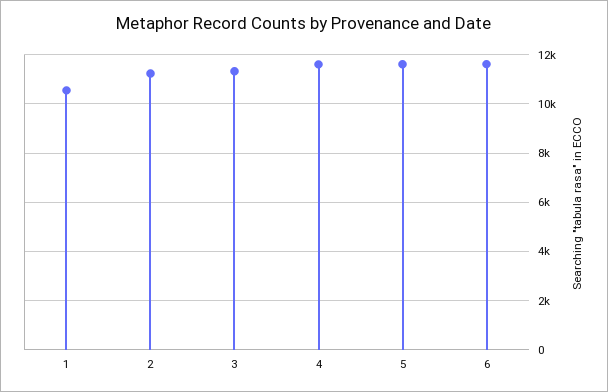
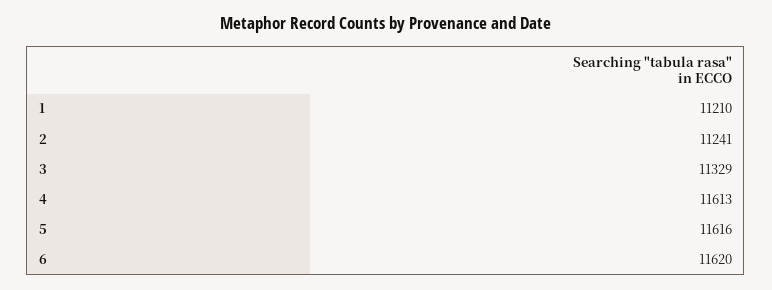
  {
-   "1": 10500,
+   "1": 11210,
    "2": 11241,
    "3": 11329,
    "4": 11613,
    "5": 11616,
    "6": 11620
  }

